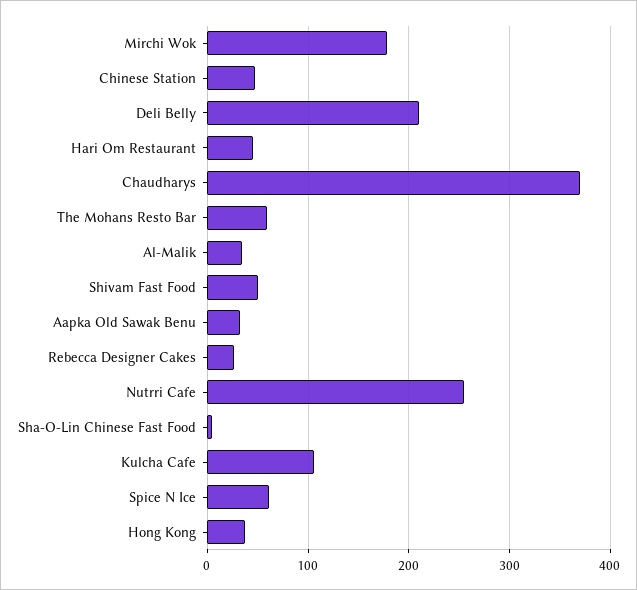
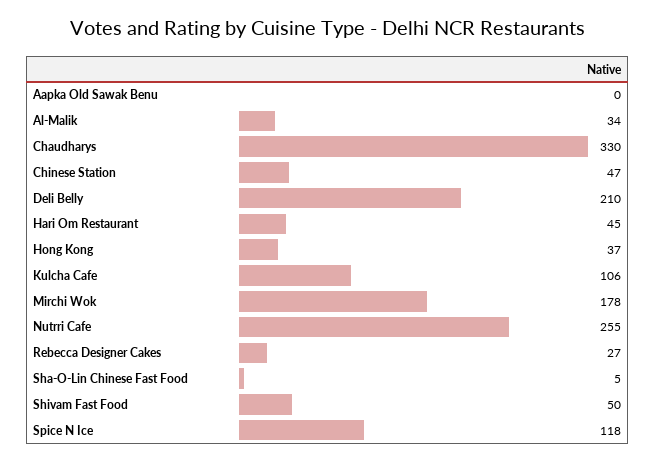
  {
    "Mirchi Wok": 178,
    "Chinese Station": 47,
    "Deli Belly": 210,
    "Hari Om Restaurant": 45,
-   "Chaudharys": 370,
+   "Chaudharys": 330,
-   "The Mohans Resto Bar": 60,
    "Al-Malik": 34,
    "Shivam Fast Food": 50,
-   "Aapka Old Sawak Benu": 30,
+   "Aapka Old Sawak Benu": 0,
    "Rebecca Designer Cakes": 27,
    "Nutrri Cafe": 255,
    "Sha-O-Lin Chinese Fast Food": 5,
    "Kulcha Cafe": 106,
-   "Spice N Ice": 60,
+   "Spice N Ice": 118,
    "Hong Kong": 37
  }

